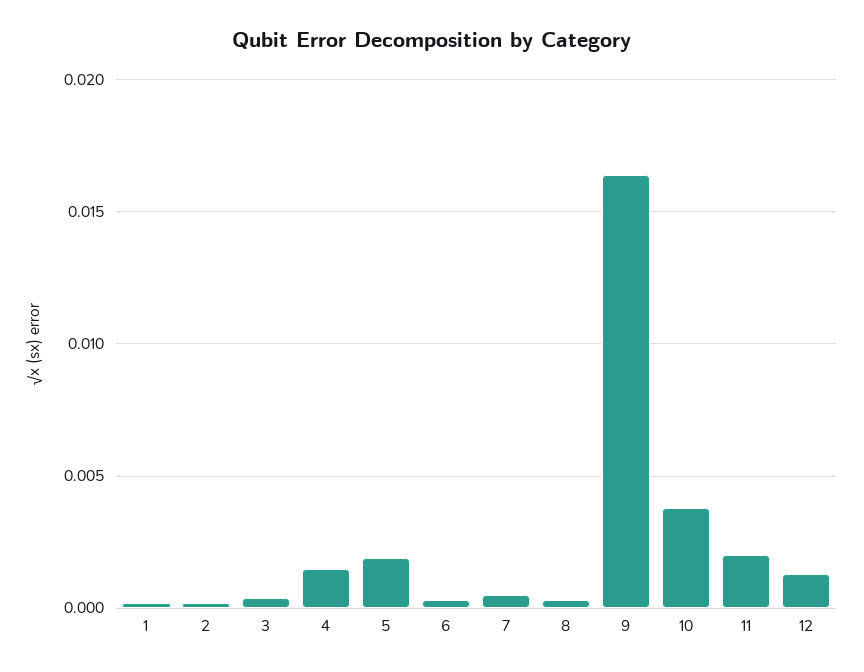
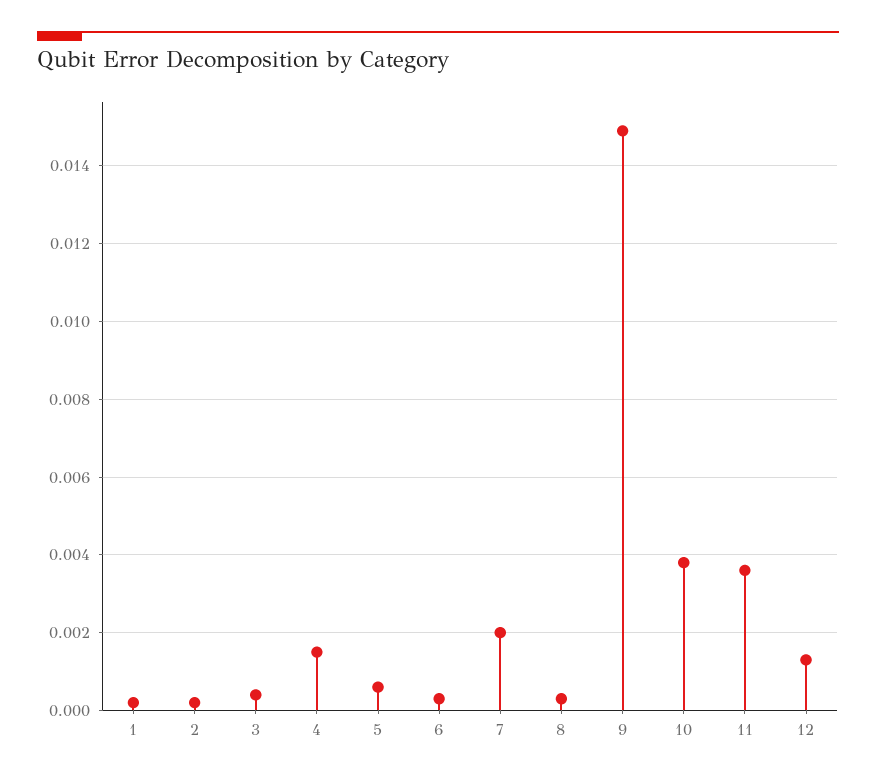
  {
    "1": 0,
    "2": 0,
    "3": 0.0005,
    "4": 0.0015,
-   "5": 0.002,
+   "5": 0.0005,
    "6": 0.0005,
-   "7": 0.0005,
+   "7": 0.002,
    "8": 0.0005,
-   "9": 0.0165,
+   "9": 0.015,
    "10": 0.004,
-   "11": 0.002,
+   "11": 0.0035,
    "12": 0.0015
  }

